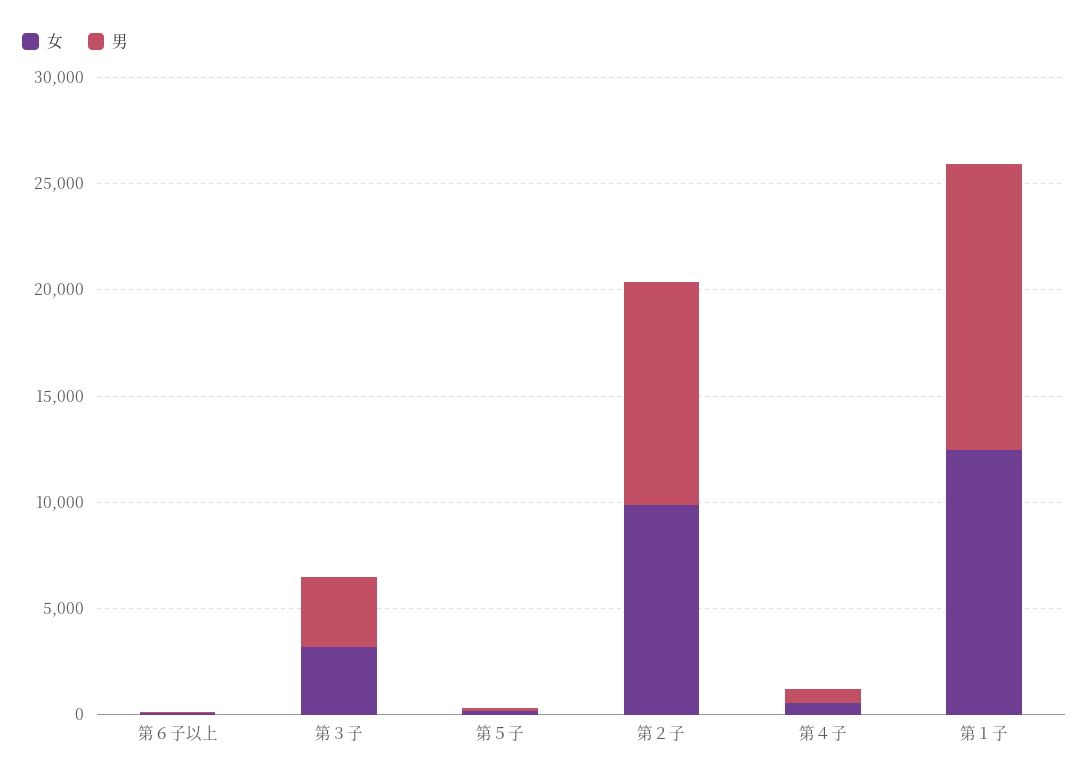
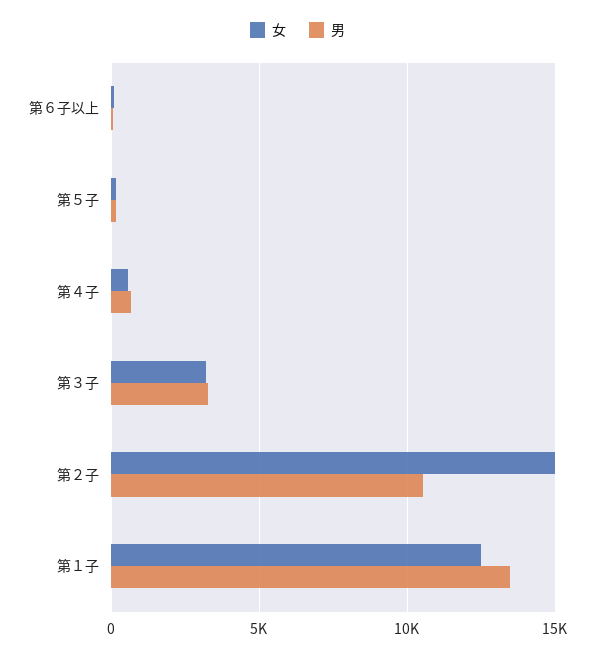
  {
    "女": {
      "第６子以上": 0,
      "第３子": 3000,
      "第５子": 0,
-     "第２子": 10000,
+     "第２子": 15000,
      "第４子": 500,
      "第１子": 12500
    },
    "男": {
      "第６子以上": 0,
      "第３子": 3500,
      "第５子": 0,
      "第２子": 10500,
      "第４子": 500,
      "第１子": 13500
    }
  }

